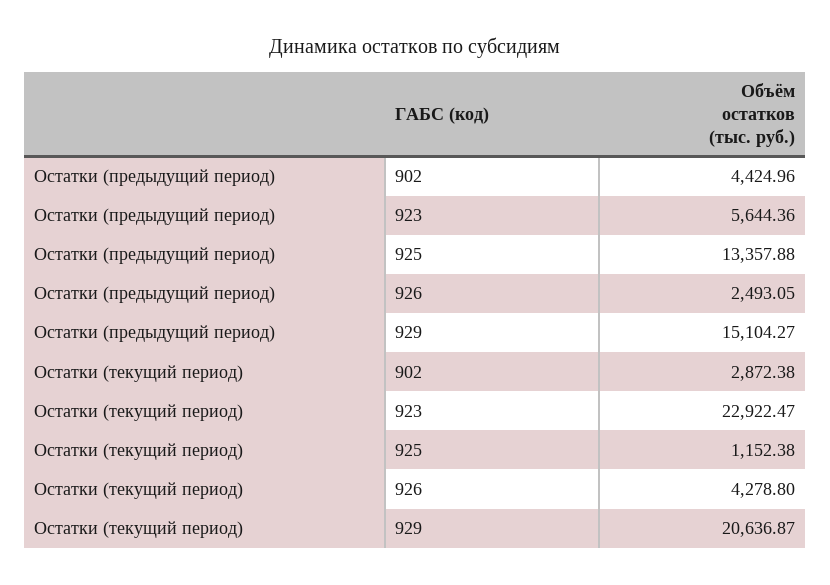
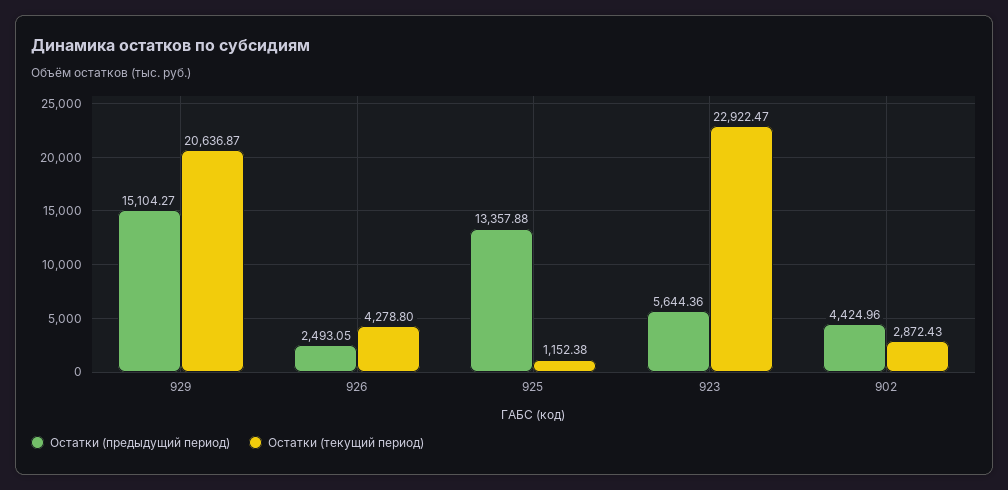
  {
    "Остатки (предыдущий период)": {
      "902": 4424.96,
      "923": 5644.36,
      "925": 13357.88,
      "926": 2493.05,
      "929": 15104.27
    },
    "Остатки (текущий период)": {
-     "902": 2872.38,
+     "902": 2872.43,
      "923": 22922.47,
      "925": 1152.38,
      "926": 4278.8,
      "929": 20636.87
    }
  }

